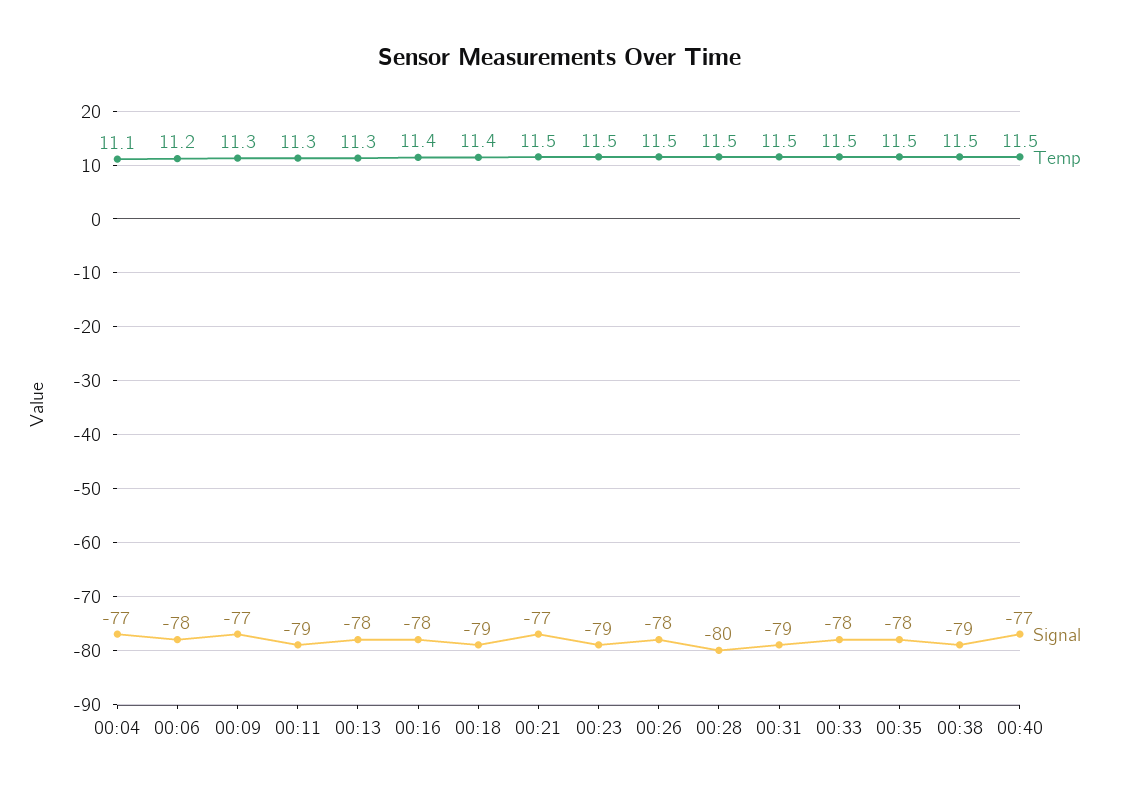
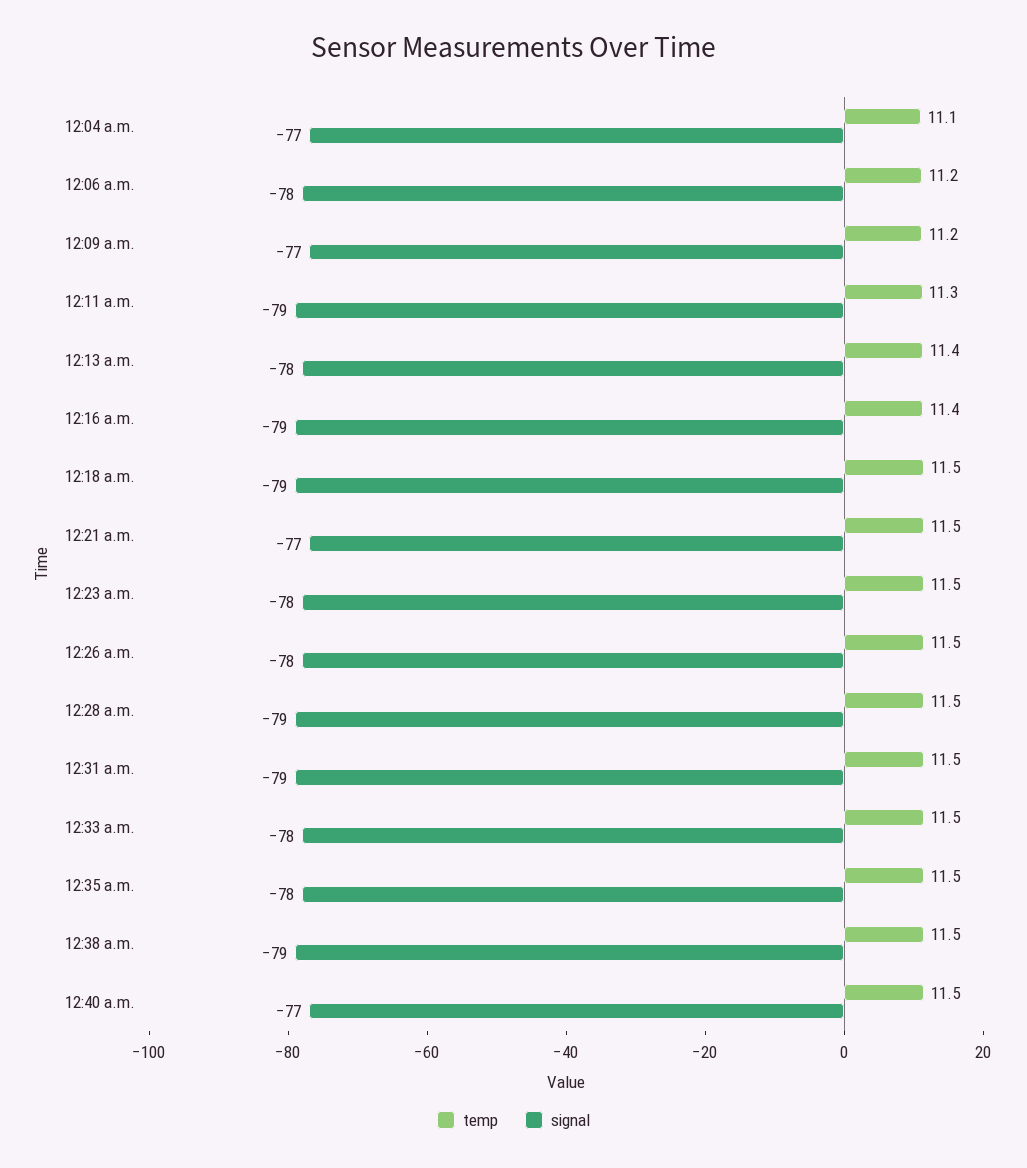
  {
    "Temp": {
      "00:04": 11.1,
      "00:06": 11.2,
-     "00:09": 11.3,
+     "00:09": 11.2,
      "00:11": 11.3,
-     "00:13": 11.3,
+     "00:13": 11.4,
      "00:16": 11.4,
-     "00:18": 11.4,
+     "00:18": 11.5,
      "00:21": 11.5,
      "00:23": 11.5,
      "00:26": 11.5,
      "00:28": 11.5,
      "00:31": 11.5,
      "00:33": 11.5,
      "00:35": 11.5,
      "00:38": 11.5,
      "00:40": 11.5
    },
    "Signal": {
      "00:04": -77,
      "00:06": -78,
      "00:09": -77,
      "00:11": -79,
      "00:13": -78,
-     "00:16": -78,
+     "00:16": -79,
      "00:18": -79,
      "00:21": -77,
-     "00:23": -79,
+     "00:23": -78,
      "00:26": -78,
-     "00:28": -80,
+     "00:28": -79,
      "00:31": -79,
      "00:33": -78,
      "00:35": -78,
      "00:38": -79,
      "00:40": -77
    }
  }

